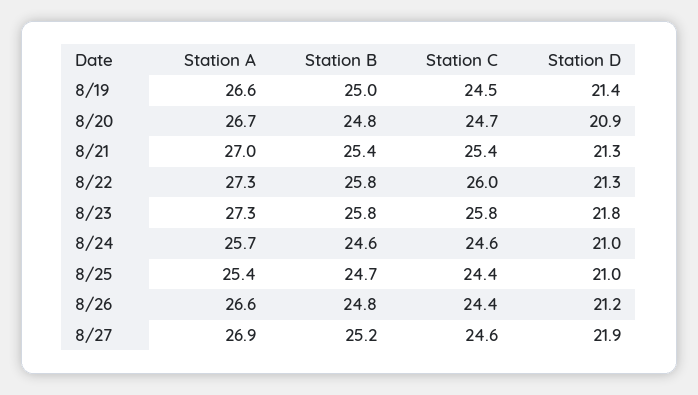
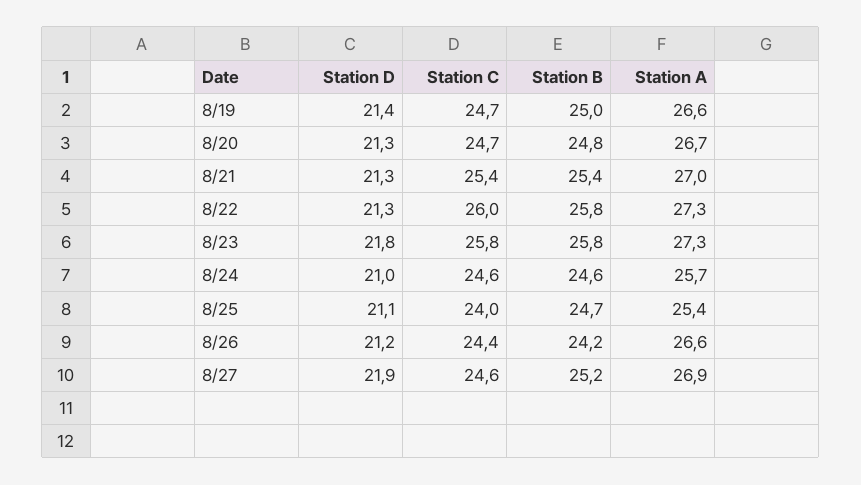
  {
    "Station A": {
      "8/19": 26.6,
      "8/20": 26.7,
      "8/21": 27,
      "8/22": 27.3,
      "8/23": 27.3,
      "8/24": 25.7,
      "8/25": 25.4,
      "8/26": 26.6,
      "8/27": 26.9
    },
    "Station B": {
      "8/19": 25,
      "8/20": 24.8,
      "8/21": 25.4,
      "8/22": 25.8,
      "8/23": 25.8,
      "8/24": 24.6,
      "8/25": 24.7,
-     "8/26": 24.8,
+     "8/26": 24.2,
      "8/27": 25.2
    },
    "Station C": {
-     "8/19": 24.5,
+     "8/19": 24.7,
      "8/20": 24.7,
      "8/21": 25.4,
      "8/22": 26,
      "8/23": 25.8,
      "8/24": 24.6,
-     "8/25": 24.4,
+     "8/25": 24,
      "8/26": 24.4,
      "8/27": 24.6
    },
    "Station D": {
      "8/19": 21.4,
-     "8/20": 20.9,
+     "8/20": 21.3,
      "8/21": 21.3,
      "8/22": 21.3,
      "8/23": 21.8,
      "8/24": 21,
-     "8/25": 21,
+     "8/25": 21.1,
      "8/26": 21.2,
      "8/27": 21.9
    }
  }

